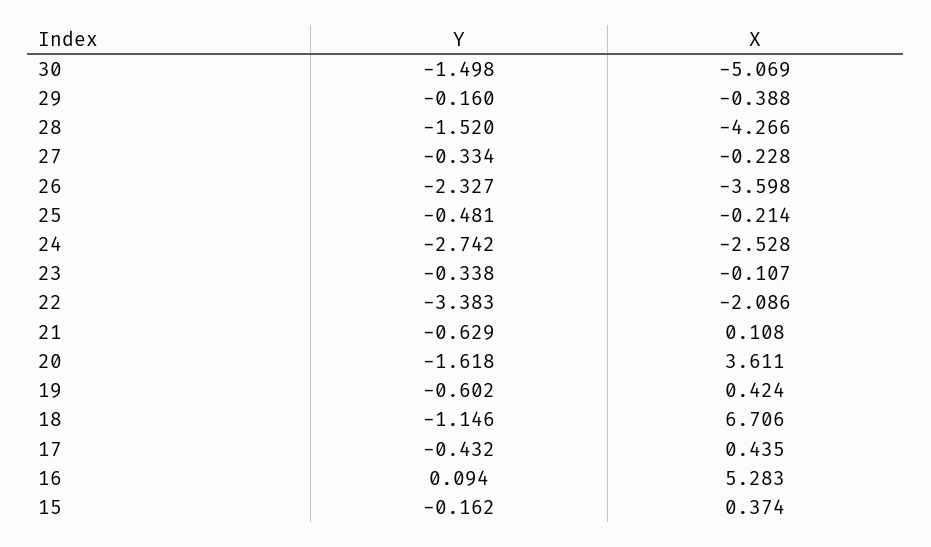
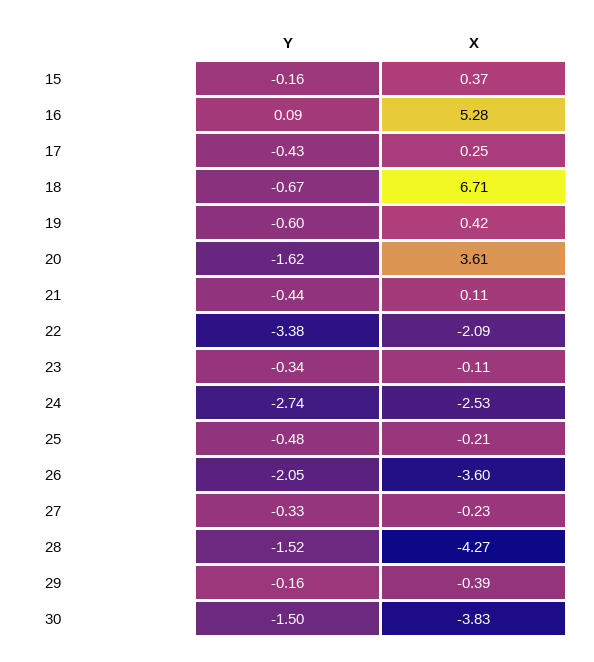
  {
    "Y": {
      "30": -1.498,
      "29": -0.16,
      "28": -1.52,
      "27": -0.334,
-     "26": -2.327,
+     "26": -2.05,
      "25": -0.481,
      "24": -2.742,
      "23": -0.338,
      "22": -3.383,
-     "21": -0.629,
+     "21": -0.44,
      "20": -1.618,
      "19": -0.602,
-     "18": -1.146,
+     "18": -0.67,
      "17": -0.432,
      "16": 0.094,
      "15": -0.162
    },
    "X": {
-     "30": -5.069,
+     "30": -3.83,
      "29": -0.388,
      "28": -4.266,
      "27": -0.228,
      "26": -3.598,
      "25": -0.214,
      "24": -2.528,
      "23": -0.107,
      "22": -2.086,
      "21": 0.108,
      "20": 3.611,
      "19": 0.424,
      "18": 6.706,
-     "17": 0.435,
+     "17": 0.25,
      "16": 5.283,
      "15": 0.374
    }
  }

